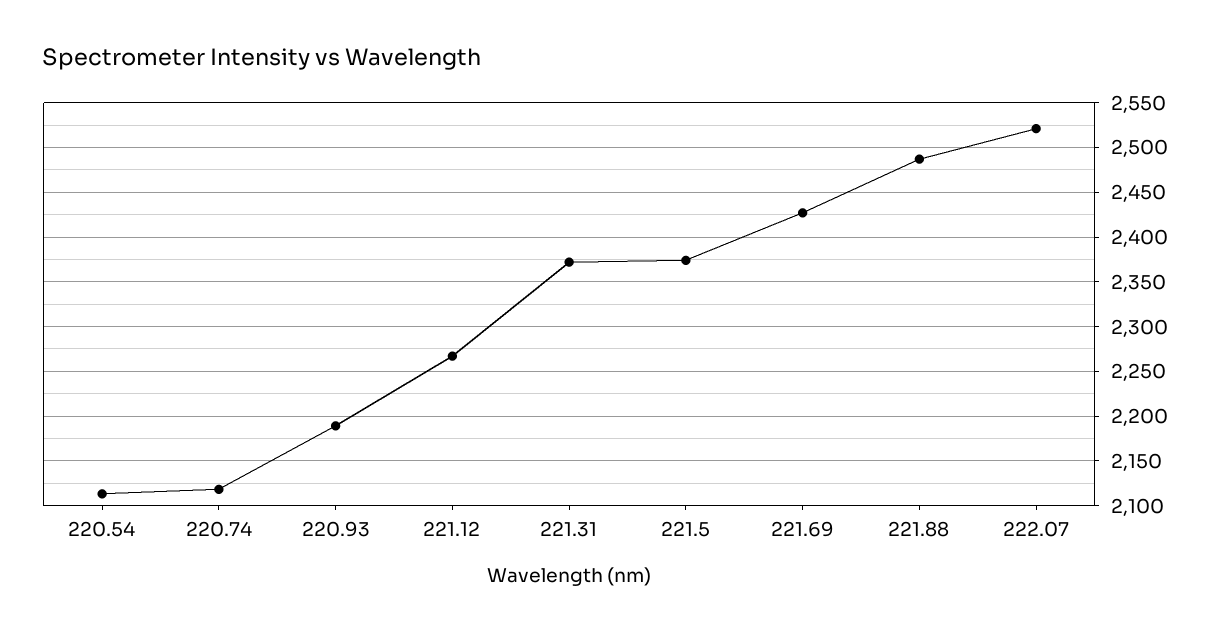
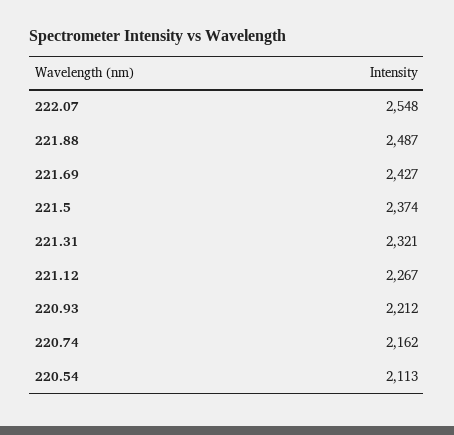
  {
    "220.54": 2113,
-   "220.74": 2120,
+   "220.74": 2162,
-   "220.93": 2190,
+   "220.93": 2212,
    "221.12": 2267,
-   "221.31": 2370,
+   "221.31": 2321,
    "221.5": 2374,
    "221.69": 2427,
    "221.88": 2487,
-   "222.07": 2520
+   "222.07": 2548
  }

